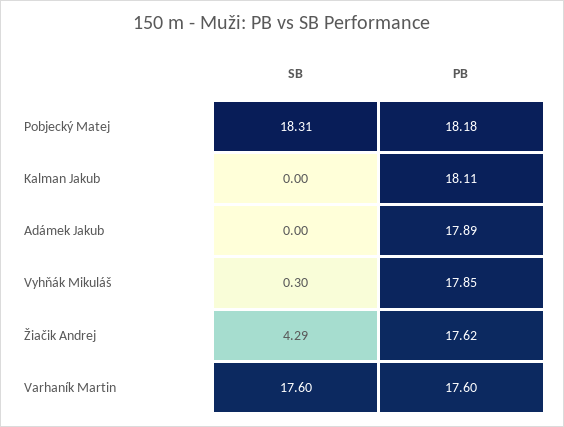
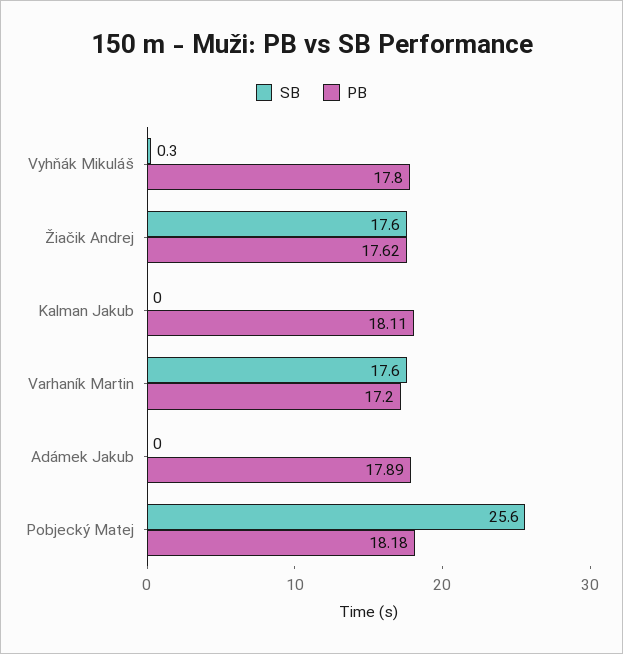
  {
    "SB": {
-     "Pobjecký Matej": 18.31,
+     "Pobjecký Matej": 25.6,
      "Kalman Jakub": 0,
      "Adámek Jakub": 0,
      "Vyhňák Mikuláš": 0.3,
-     "Žiačik Andrej": 4.29,
+     "Žiačik Andrej": 17.6,
      "Varhaník Martin": 17.6
    },
    "PB": {
      "Pobjecký Matej": 18.18,
      "Kalman Jakub": 18.11,
      "Adámek Jakub": 17.89,
-     "Vyhňák Mikuláš": 17.85,
+     "Vyhňák Mikuláš": 17.8,
      "Žiačik Andrej": 17.62,
-     "Varhaník Martin": 17.6
+     "Varhaník Martin": 17.2
    }
  }

